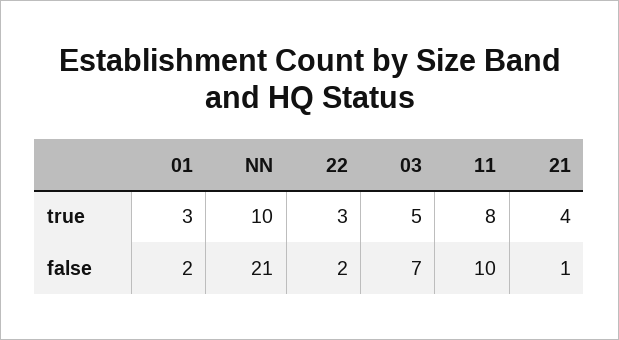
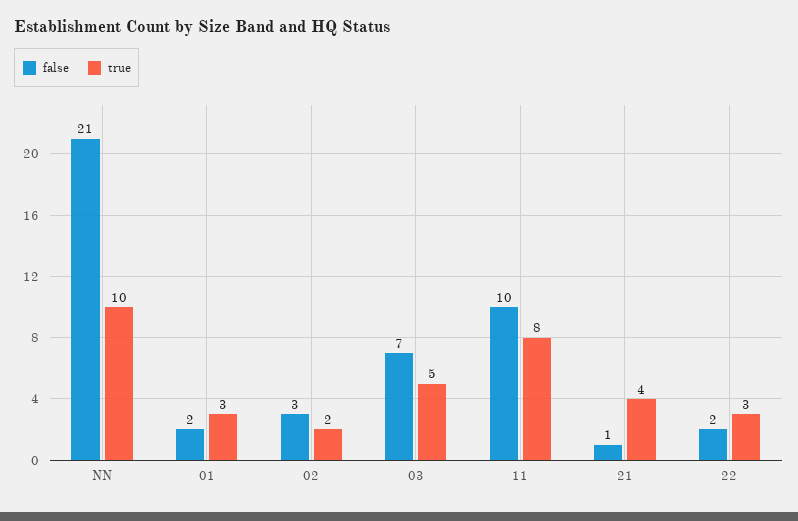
  {
    "true": {
      "01": 3,
      "NN": 10,
      "22": 3,
      "03": 5,
      "11": 8,
-     "21": 4
+     "21": 4,
+     "02": 2
    },
    "false": {
      "01": 2,
      "NN": 21,
      "22": 2,
      "03": 7,
      "11": 10,
-     "21": 1
+     "21": 1,
+     "02": 3
    }
  }

